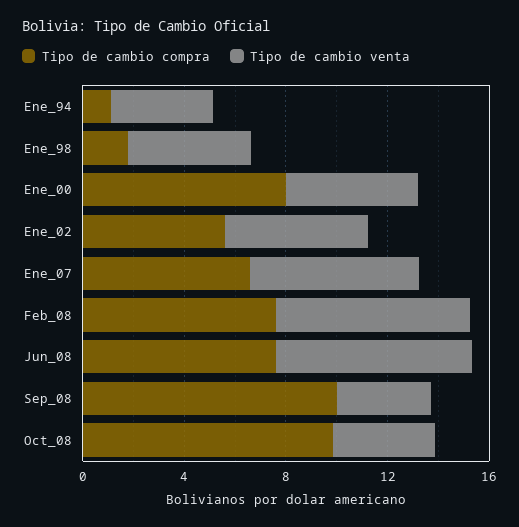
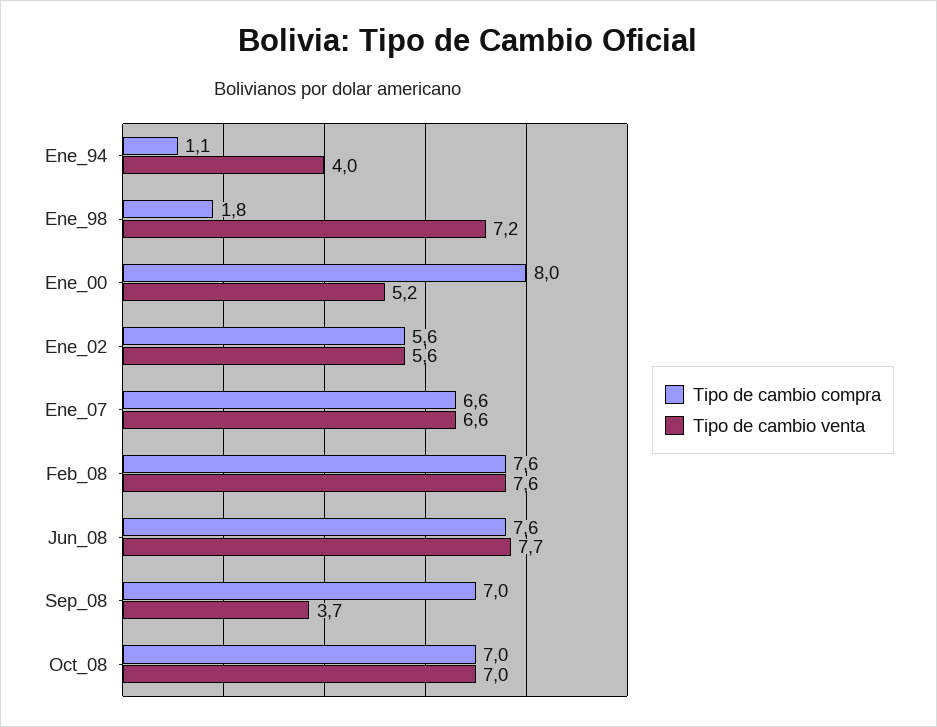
  {
    "Tipo de cambio compra": {
      "Ene_94": 1.1,
      "Ene_98": 1.8,
      "Ene_00": 8,
      "Ene_02": 5.6,
      "Ene_07": 6.6,
      "Feb_08": 7.6,
      "Jun_08": 7.6,
-     "Sep_08": 10,
+     "Sep_08": 7,
-     "Oct_08": 10
+     "Oct_08": 7
    },
    "Tipo de cambio venta": {
      "Ene_94": 4,
-     "Ene_98": 5,
+     "Ene_98": 7.2,
      "Ene_00": 5.2,
      "Ene_02": 5.6,
      "Ene_07": 6.6,
      "Feb_08": 7.6,
      "Jun_08": 7.7,
      "Sep_08": 3.7,
-     "Oct_08": 4
+     "Oct_08": 7
    }
  }

